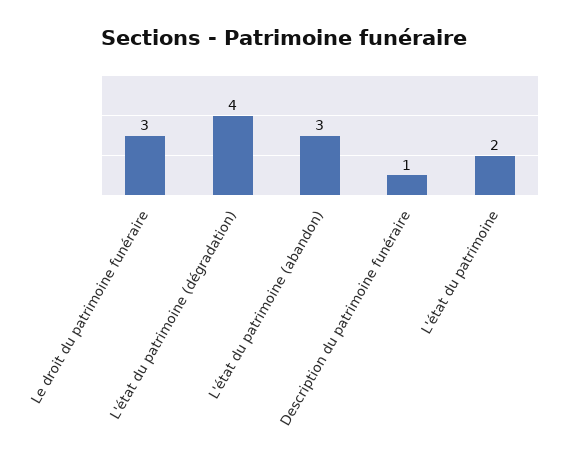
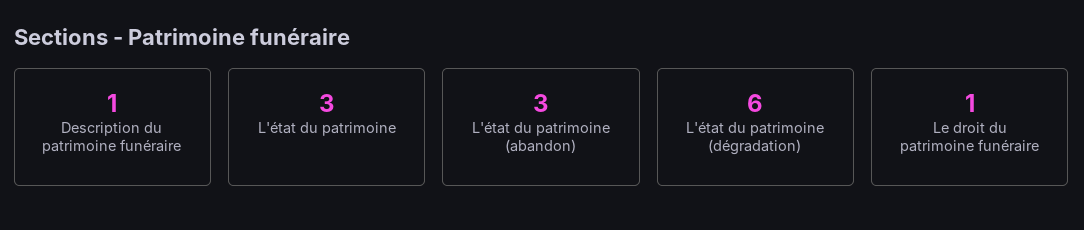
  {
-   "Le droit du patrimoine funéraire": 3,
+   "Le droit du patrimoine funéraire": 1,
-   "L'état du patrimoine (dégradation)": 4,
+   "L'état du patrimoine (dégradation)": 6,
    "L'état du patrimoine (abandon)": 3,
    "Description du patrimoine funéraire": 1,
-   "L'état du patrimoine": 2
+   "L'état du patrimoine": 3
  }

